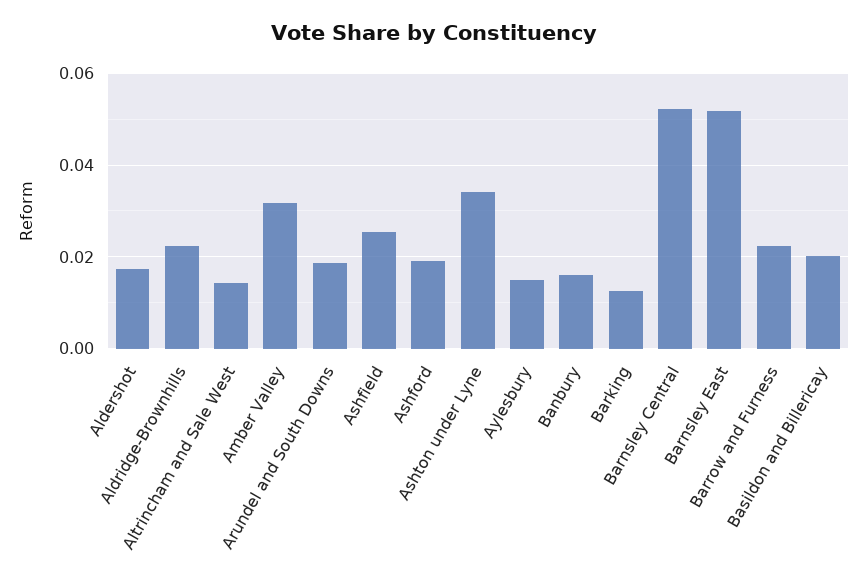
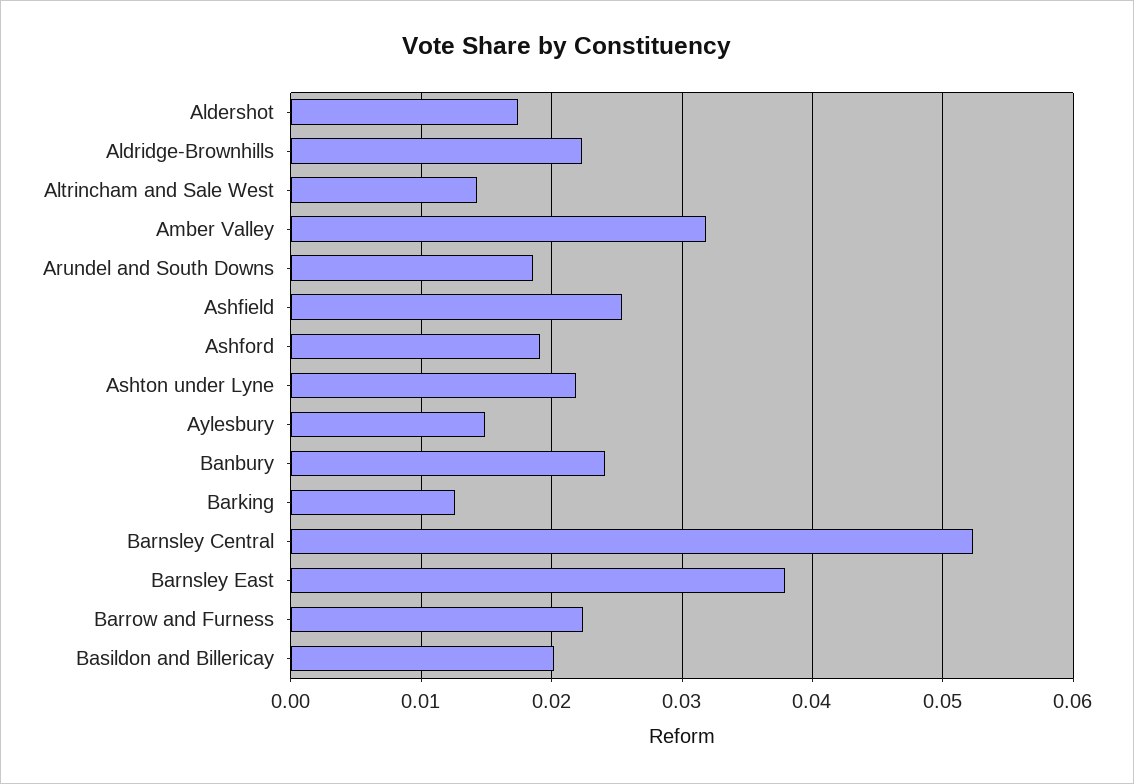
  {
    "Aldershot": 0.017,
    "Aldridge-Brownhills": 0.022,
    "Altrincham and Sale West": 0.014,
    "Amber Valley": 0.032,
    "Arundel and South Downs": 0.019,
    "Ashfield": 0.025,
    "Ashford": 0.019,
-   "Ashton under Lyne": 0.034,
+   "Ashton under Lyne": 0.022,
    "Aylesbury": 0.015,
-   "Banbury": 0.016,
+   "Banbury": 0.024,
    "Barking": 0.013,
    "Barnsley Central": 0.052,
-   "Barnsley East": 0.052,
+   "Barnsley East": 0.038,
    "Barrow and Furness": 0.022,
    "Basildon and Billericay": 0.02
  }

